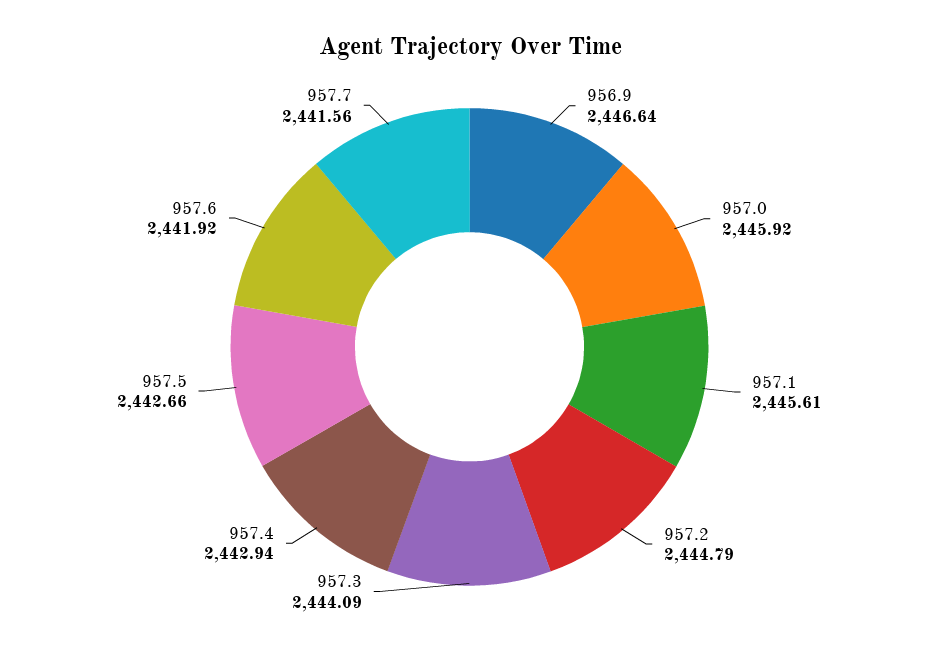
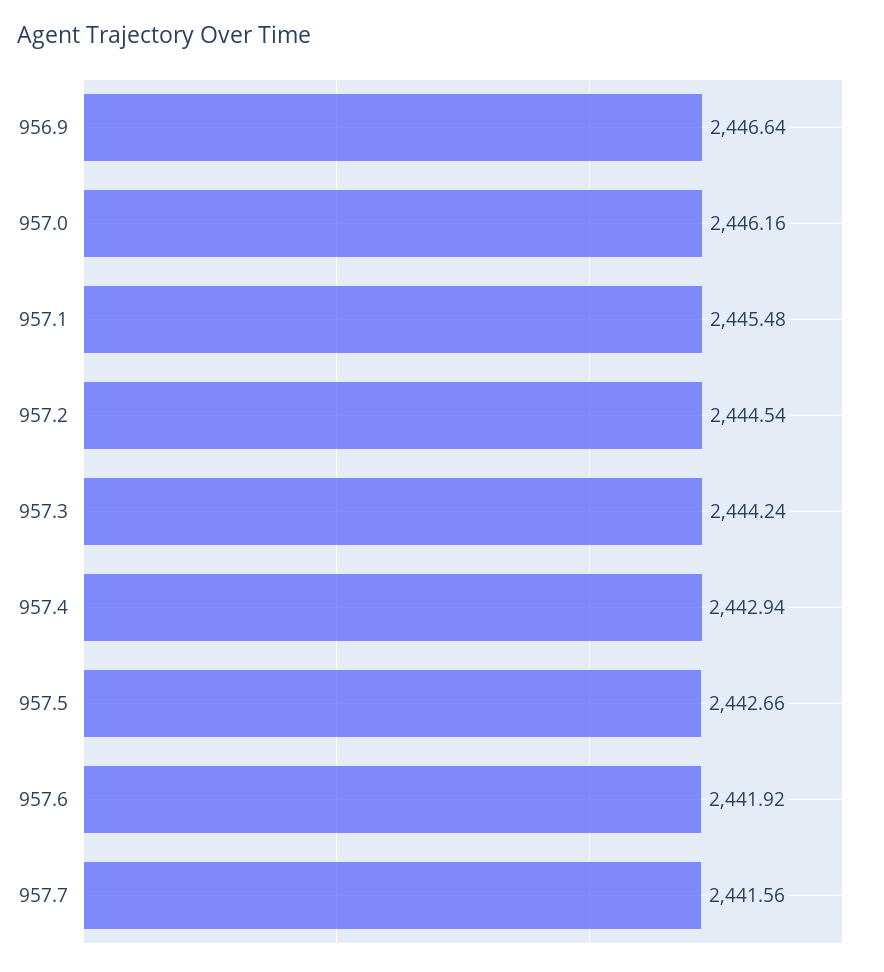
  {
    "956.9": 2446.64,
-   "957.0": 2445.92,
+   "957.0": 2446.16,
-   "957.1": 2445.61,
+   "957.1": 2445.48,
-   "957.2": 2444.79,
+   "957.2": 2444.54,
-   "957.3": 2444.09,
+   "957.3": 2444.24,
    "957.4": 2442.94,
    "957.5": 2442.66,
    "957.6": 2441.92,
    "957.7": 2441.56
  }

